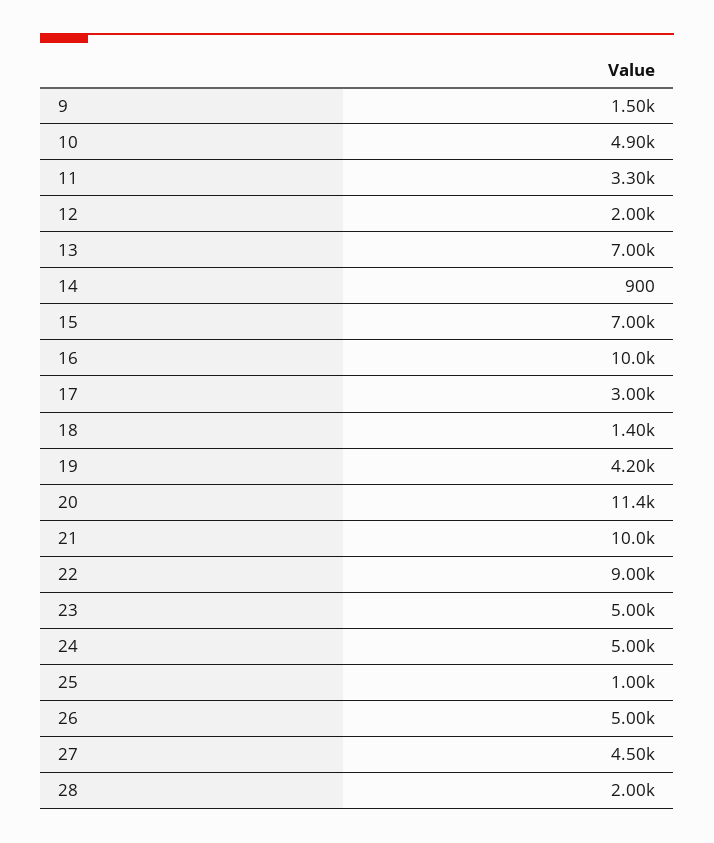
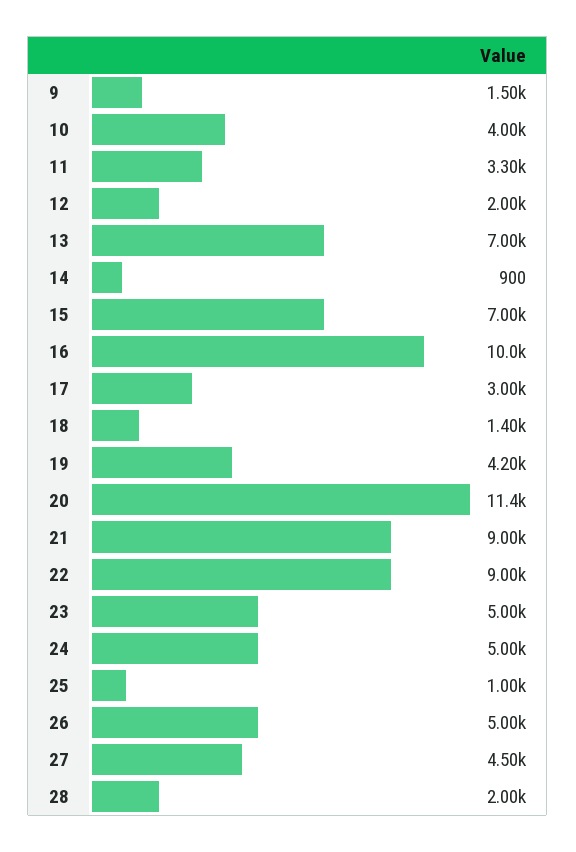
  {
    "9": 1500,
-   "10": 4900,
+   "10": 4000,
    "11": 3300,
    "12": 2000,
    "13": 7000,
    "14": 900,
    "15": 7000,
    "16": 10000,
    "17": 3000,
    "18": 1400,
    "19": 4200,
    "20": 11400,
-   "21": 10000,
+   "21": 9000,
    "22": 9000,
    "23": 5000,
    "24": 5000,
    "25": 1000,
    "26": 5000,
    "27": 4500,
    "28": 2000
  }

